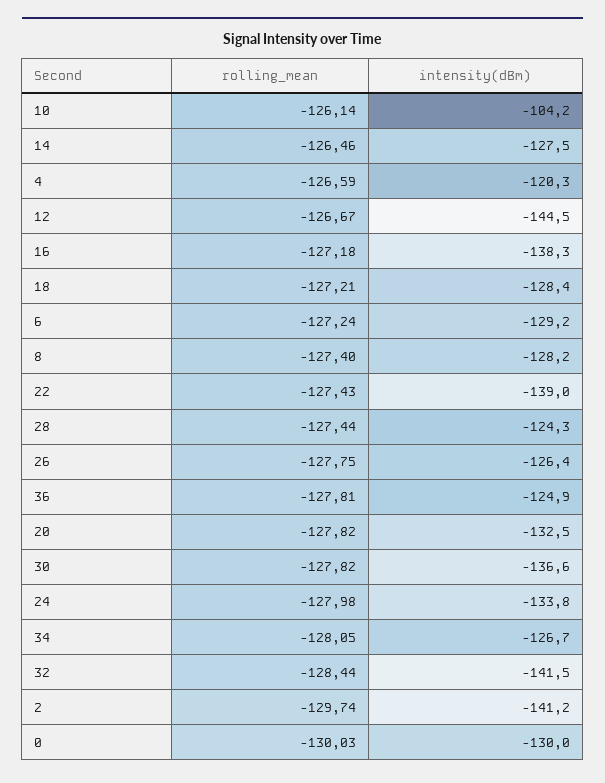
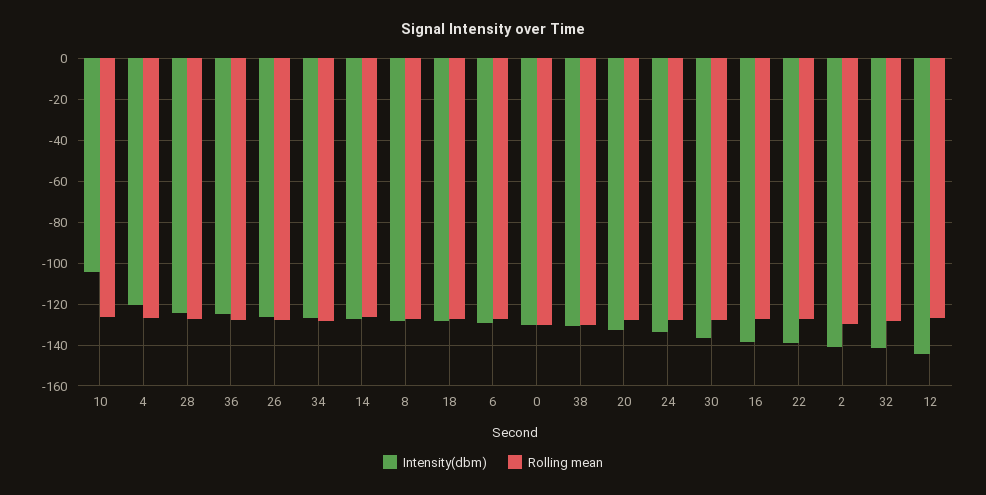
  {
    "rolling_mean": {
      "10": -126.14,
      "14": -126.46,
      "4": -126.59,
      "12": -126.67,
      "16": -127.18,
      "18": -127.21,
      "6": -127.24,
      "8": -127.4,
      "22": -127.43,
      "28": -127.44,
      "26": -127.75,
      "36": -127.81,
      "20": -127.82,
      "30": -127.82,
      "24": -127.98,
      "34": -128.05,
      "32": -128.44,
      "2": -129.74,
-     "0": -130.03
+     "0": -130.03,
+     "38": -130
    },
    "intensity(dBm)": {
      "10": -104.2,
      "14": -127.5,
      "4": -120.3,
      "12": -144.5,
      "16": -138.3,
      "18": -128.4,
      "6": -129.2,
      "8": -128.2,
      "22": -139,
      "28": -124.3,
      "26": -126.4,
      "36": -124.9,
      "20": -132.5,
      "30": -136.6,
      "24": -133.8,
      "34": -126.7,
      "32": -141.5,
      "2": -141.2,
-     "0": -130
+     "0": -130,
+     "38": -130
    }
  }

